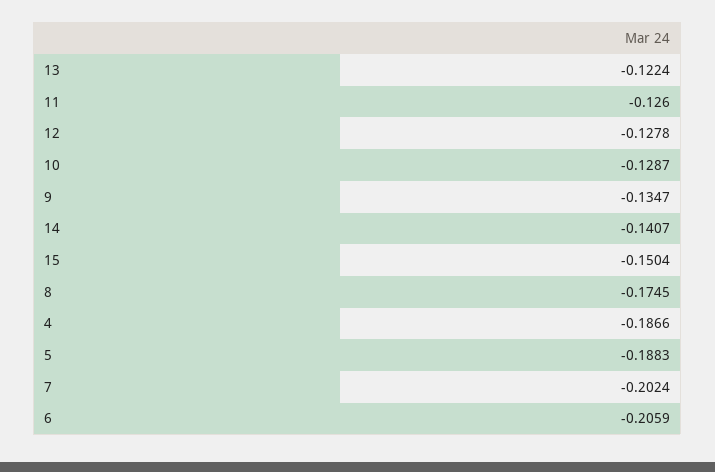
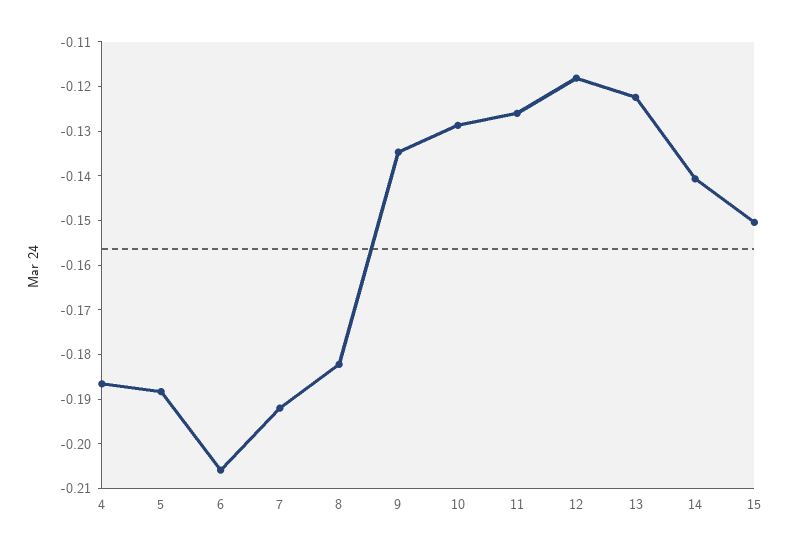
  {
    "13": -0.1224,
    "11": -0.126,
-   "12": -0.1278,
+   "12": -0.118,
    "10": -0.1287,
    "9": -0.1347,
    "14": -0.1407,
    "15": -0.1504,
-   "8": -0.1745,
+   "8": -0.182,
    "4": -0.1866,
    "5": -0.1883,
-   "7": -0.2024,
+   "7": -0.192,
    "6": -0.2059
  }

